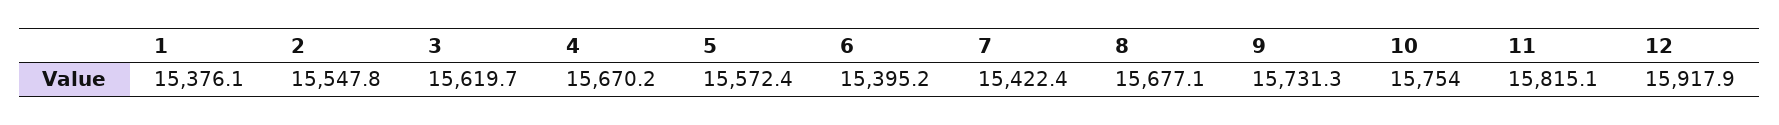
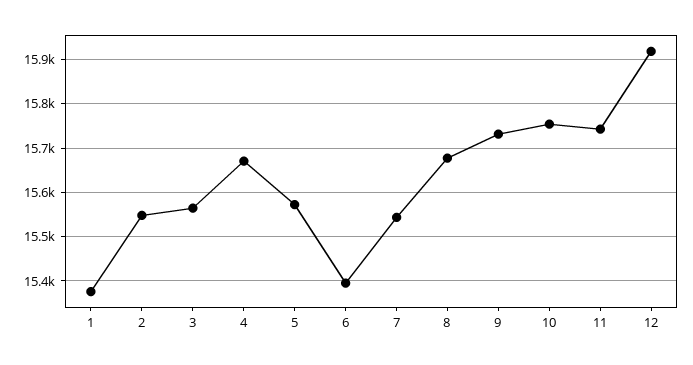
  {
    "1": 15376.1,
    "2": 15547.8,
-   "3": 15619.7,
+   "3": 15560,
    "4": 15670.2,
    "5": 15572.4,
    "6": 15395.2,
-   "7": 15422.4,
+   "7": 15540,
    "8": 15677.1,
    "9": 15731.3,
    "10": 15754,
-   "11": 15815.1,
+   "11": 15740,
    "12": 15917.9
  }

